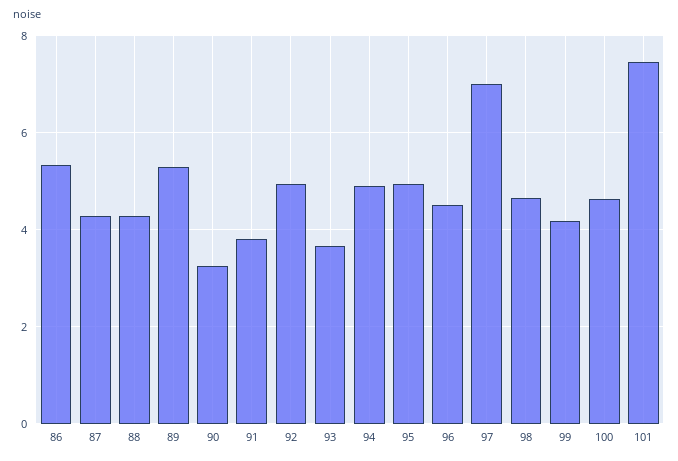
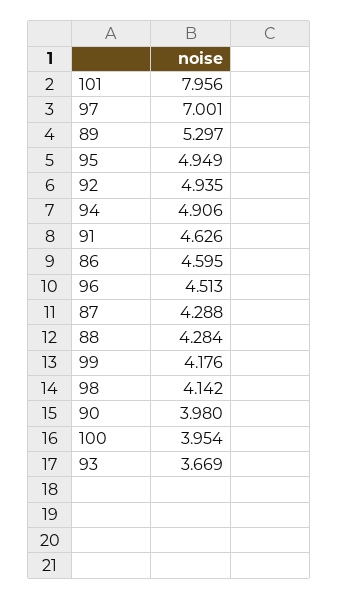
  {
-   "86": 5.4,
+   "86": 4.595,
    "87": 4.288,
    "88": 4.284,
    "89": 5.297,
-   "90": 3.2,
+   "90": 3.98,
-   "91": 3.8,
+   "91": 4.626,
    "92": 4.935,
    "93": 3.669,
    "94": 4.906,
    "95": 4.949,
    "96": 4.513,
    "97": 7.001,
-   "98": 4.6,
+   "98": 4.142,
    "99": 4.176,
-   "100": 4.6,
+   "100": 3.954,
-   "101": 7.4
+   "101": 7.956
  }

